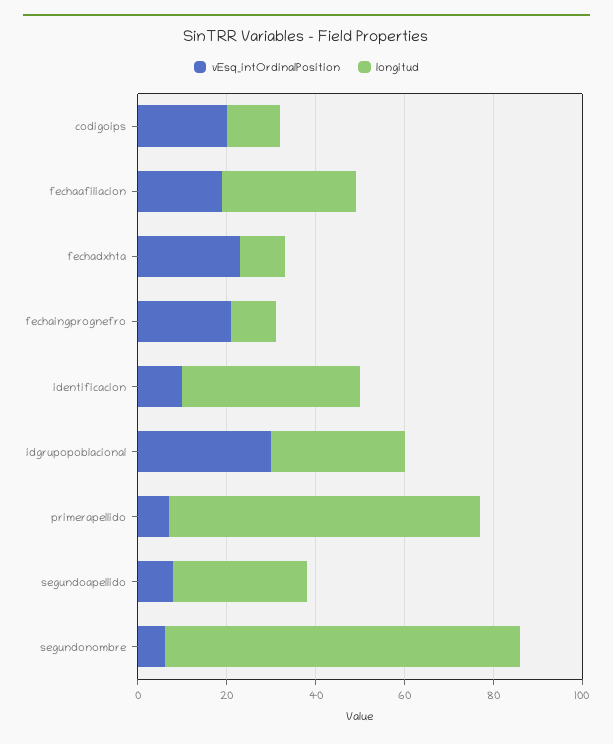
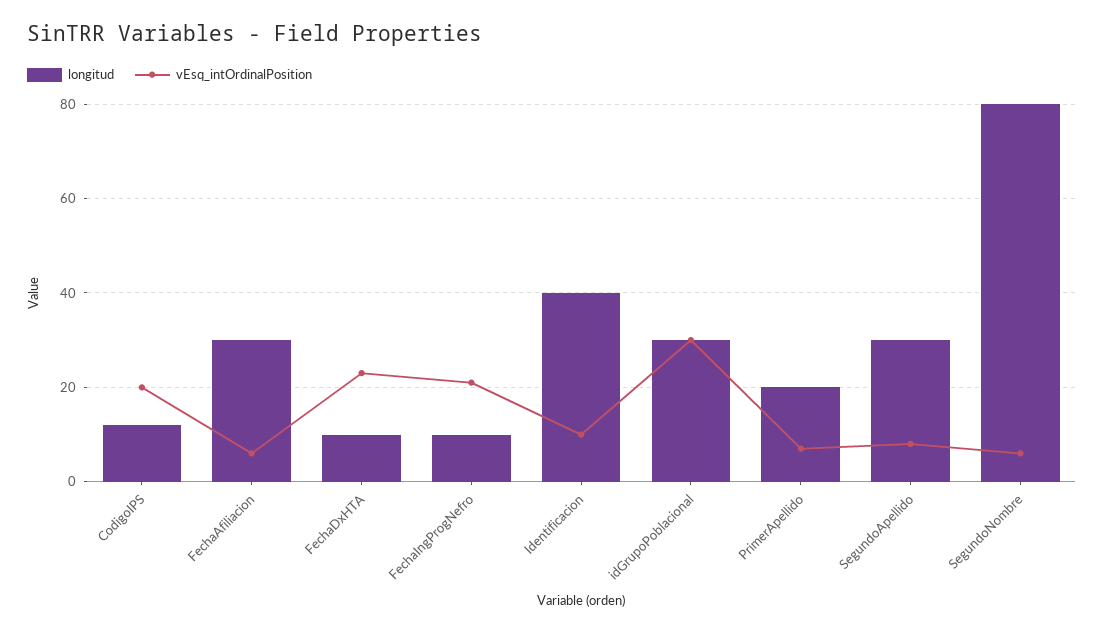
  {
    "vEsq_intOrdinalPosition": {
      "codigoips": 20,
-     "fechaafiliacion": 20,
+     "fechaafiliacion": 5,
      "fechadxhta": 25,
      "fechaingprognefro": 20,
      "identificacion": 10,
      "idgrupopoblacional": 30,
      "primerapellido": 5,
      "segundoapellido": 10,
      "segundonombre": 5
    },
    "longitud": {
      "codigoips": 10,
      "fechaafiliacion": 30,
      "fechadxhta": 10,
      "fechaingprognefro": 10,
      "identificacion": 40,
      "idgrupopoblacional": 30,
-     "primerapellido": 70,
+     "primerapellido": 20,
      "segundoapellido": 30,
      "segundonombre": 80
    }
  }

